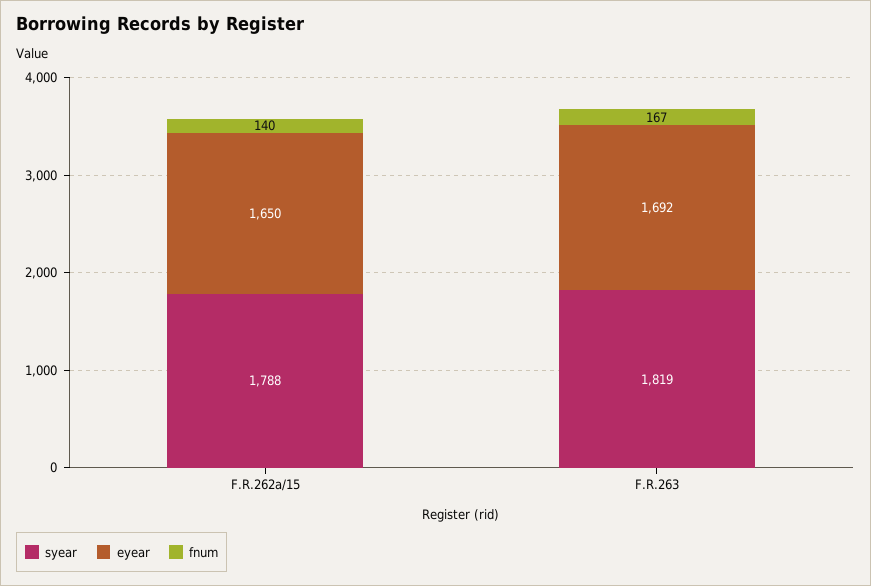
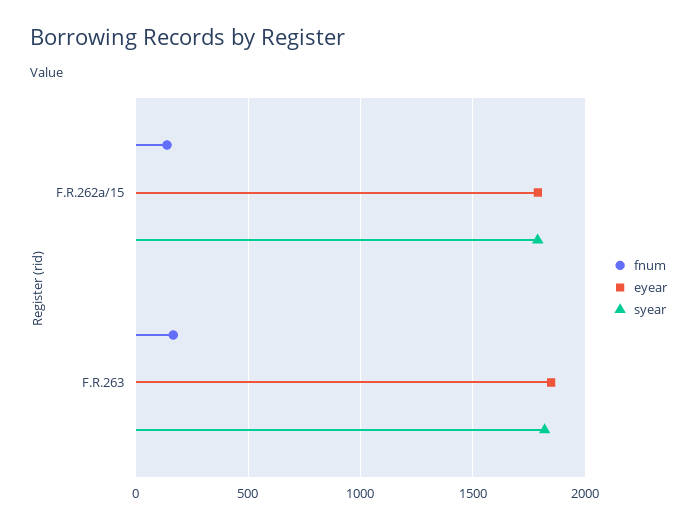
  {
    "syear": {
      "F.R.262a/15": 1788,
      "F.R.263": 1819
    },
    "eyear": {
-     "F.R.262a/15": 1650,
+     "F.R.262a/15": 1800,
-     "F.R.263": 1692
+     "F.R.263": 1850
    },
    "fnum": {
      "F.R.262a/15": 140,
      "F.R.263": 167
    }
  }

